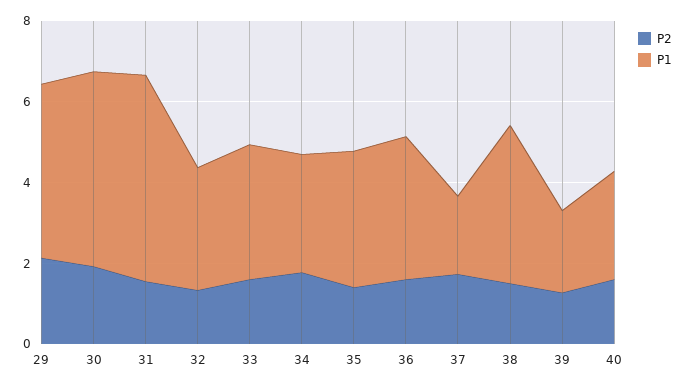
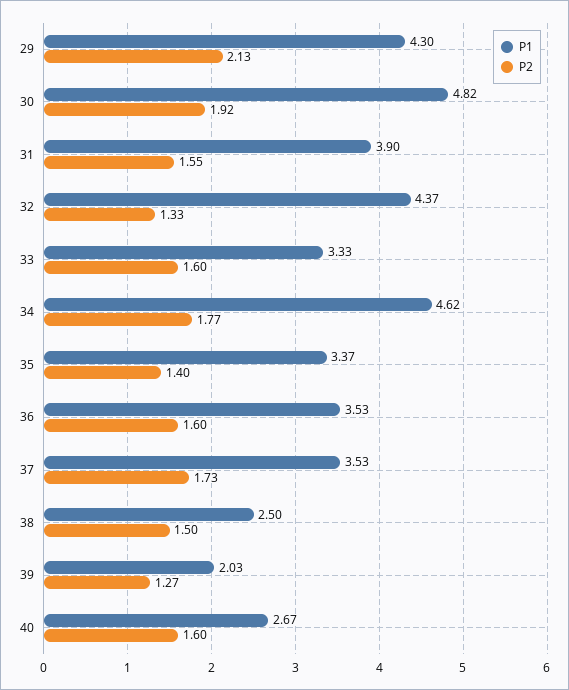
  {
    "P2": {
      "29": 2.13,
      "30": 1.92,
      "31": 1.55,
      "32": 1.33,
      "33": 1.6,
      "34": 1.77,
      "35": 1.4,
      "36": 1.6,
      "37": 1.73,
      "38": 1.5,
      "39": 1.27,
      "40": 1.6
    },
    "P1": {
      "29": 4.3,
      "30": 4.82,
-     "31": 5,
+     "31": 3.9,
-     "32": 3,
+     "32": 4.37,
      "33": 3.33,
-     "34": 3,
+     "34": 4.62,
      "35": 3.37,
      "36": 3.53,
-     "37": 2,
+     "37": 3.53,
-     "38": 4,
+     "38": 2.5,
      "39": 2.03,
      "40": 2.67
    }
  }

